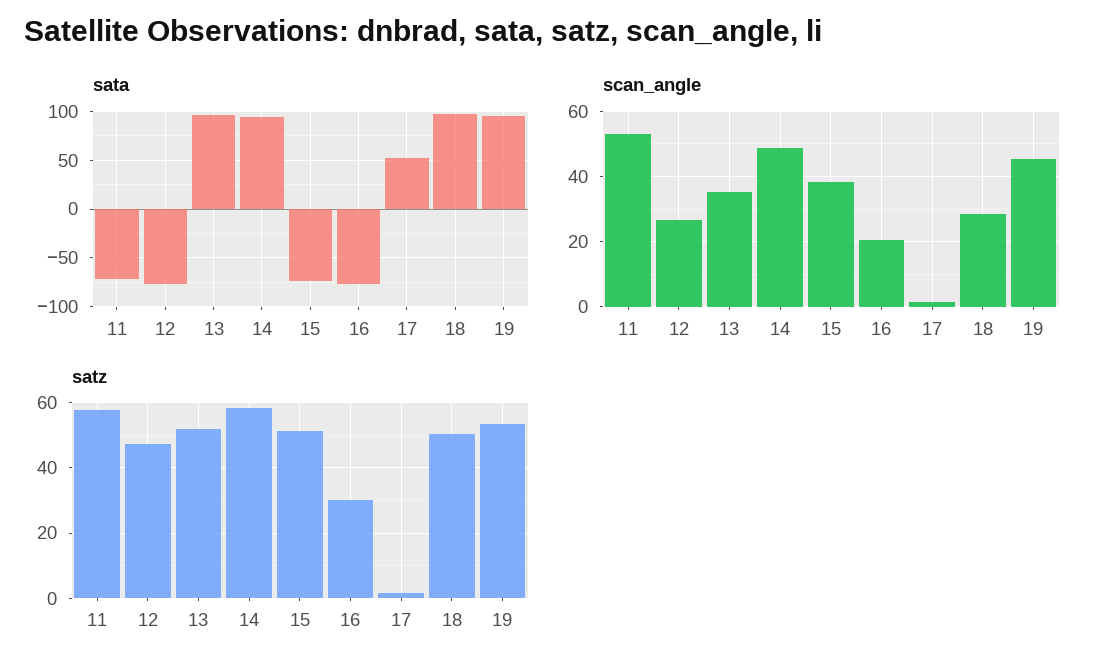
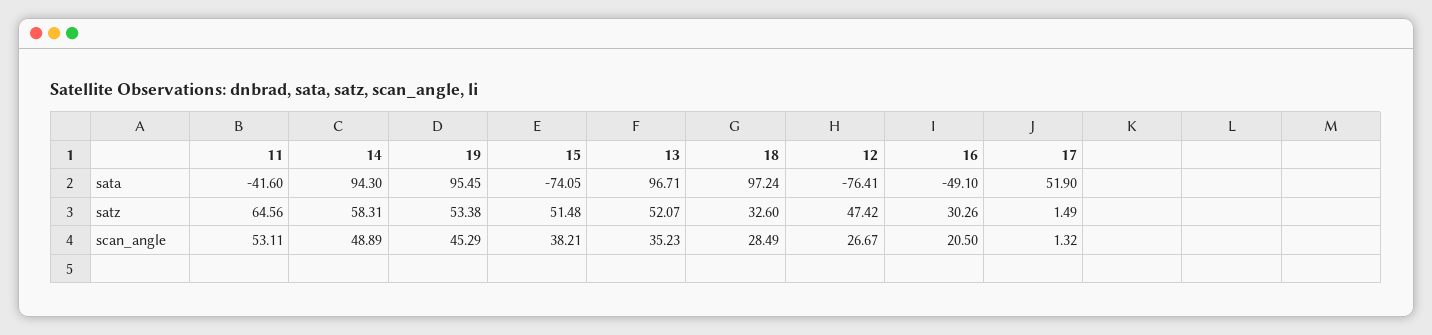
  {
    "sata": {
-     "11": -70,
+     "11": -41.6,
      "12": -76.41,
      "13": 96.71,
      "14": 94.3,
      "15": -74.05,
-     "16": -80,
+     "16": -49.1,
      "17": 51.9,
      "18": 97.24,
      "19": 95.45
    },
    "scan_angle": {
      "11": 53.11,
      "12": 26.67,
      "13": 35.23,
      "14": 48.89,
      "15": 38.21,
      "16": 20.5,
      "17": 1.32,
      "18": 28.49,
      "19": 45.29
    },
    "satz": {
-     "11": 58,
+     "11": 64.56,
      "12": 47.42,
      "13": 52.07,
      "14": 58.31,
      "15": 51.48,
      "16": 30.26,
      "17": 1.49,
-     "18": 50,
+     "18": 32.6,
      "19": 53.38
    }
  }

